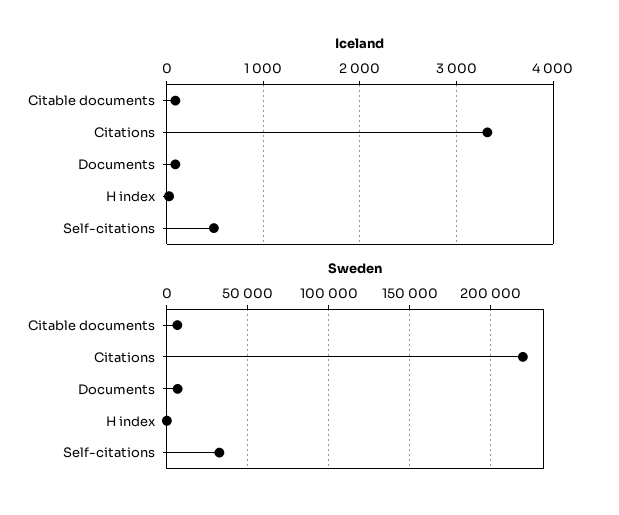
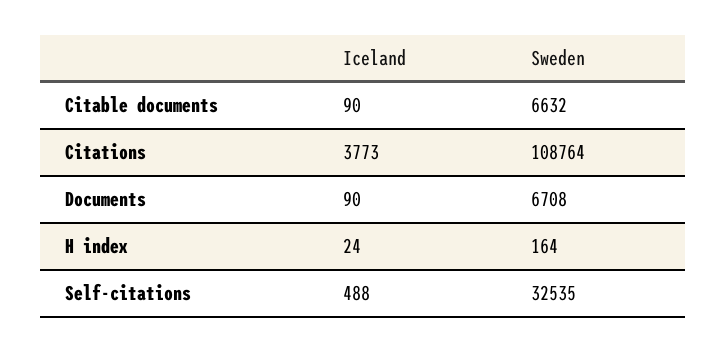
  {
    "Iceland": {
      "Citable documents": 90,
-     "Citations": 3300,
+     "Citations": 3773,
      "Documents": 90,
      "H index": 24,
      "Self-citations": 488
    },
    "Sweden": {
      "Citable documents": 6632,
-     "Citations": 220000,
+     "Citations": 108764,
      "Documents": 6708,
      "H index": 164,
      "Self-citations": 32535
    }
  }

